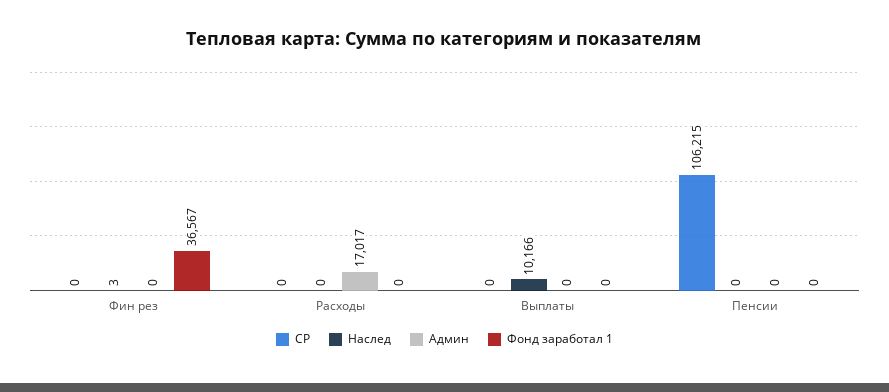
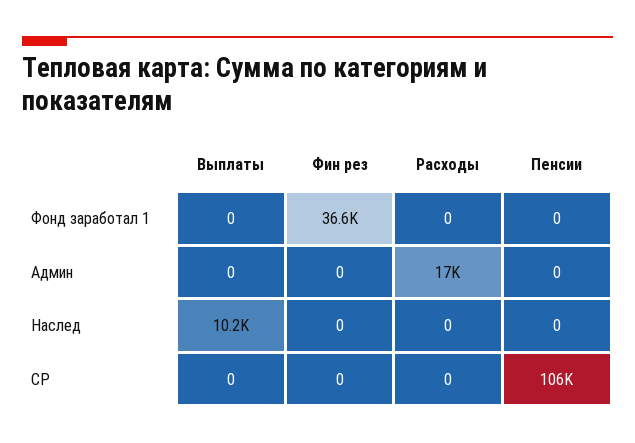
  {
    "СР": {
      "Фин рез": 0,
      "Расходы": 0,
      "Выплаты": 0,
      "Пенсии": 106215
    },
    "Наслед": {
-     "Фин рез": 3,
+     "Фин рез": 0,
      "Расходы": 0,
      "Выплаты": 10166,
      "Пенсии": 0
    },
    "Админ": {
      "Фин рез": 0,
      "Расходы": 17017,
      "Выплаты": 0,
      "Пенсии": 0
    },
    "Фонд заработал 1": {
      "Фин рез": 36567,
      "Расходы": 0,
      "Выплаты": 0,
      "Пенсии": 0
    }
  }

